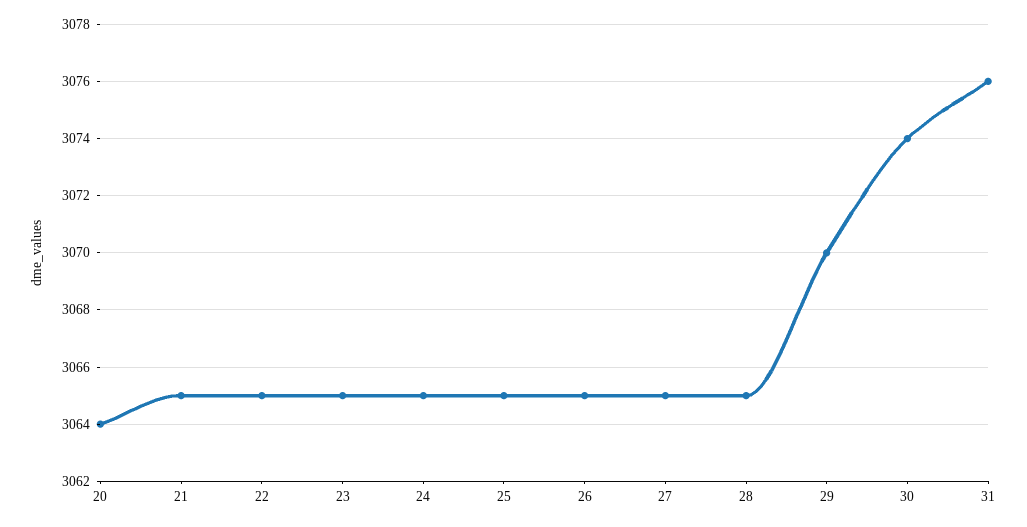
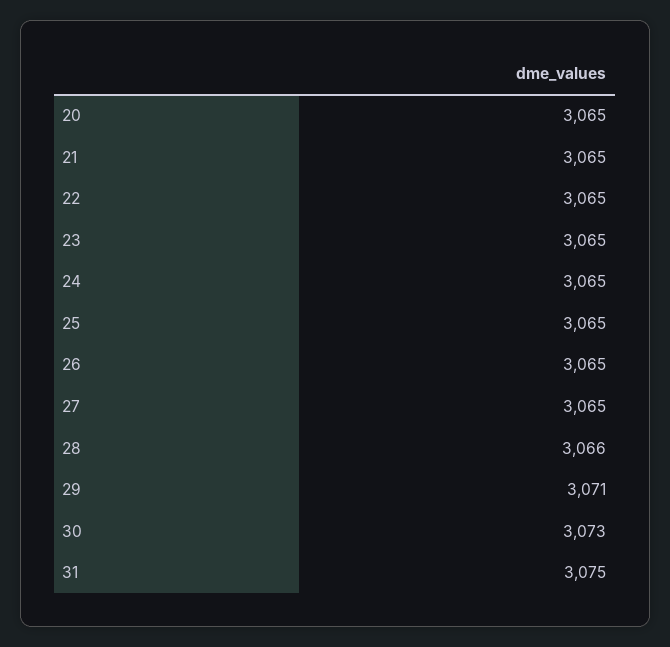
  {
-   "20": 3064,
+   "20": 3065,
    "21": 3065,
    "22": 3065,
    "23": 3065,
    "24": 3065,
    "25": 3065,
    "26": 3065,
    "27": 3065,
-   "28": 3065,
+   "28": 3066,
-   "29": 3070,
+   "29": 3071,
-   "30": 3074,
+   "30": 3073,
-   "31": 3076
+   "31": 3075
  }

